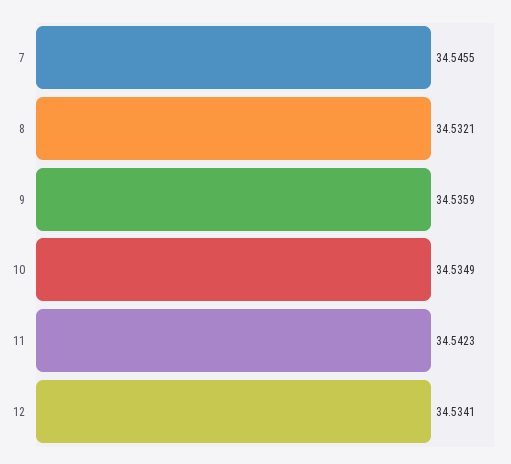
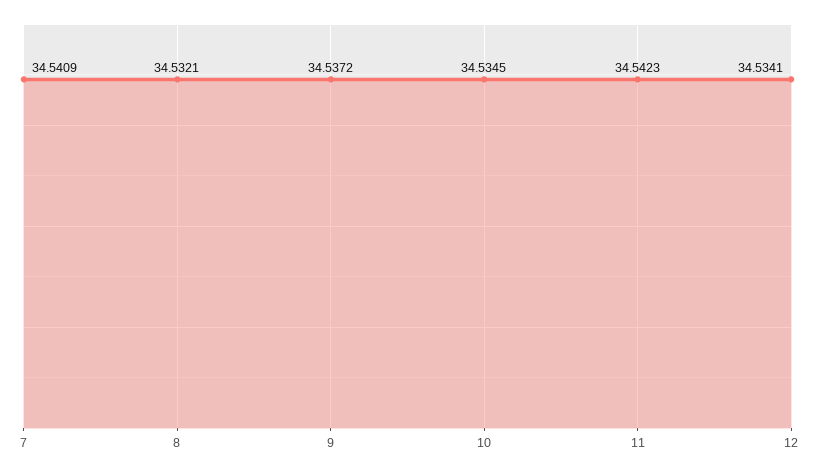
  {
-   "7": 34.5455,
+   "7": 34.5409,
    "8": 34.5321,
-   "9": 34.5359,
+   "9": 34.5372,
-   "10": 34.5349,
+   "10": 34.5345,
    "11": 34.5423,
    "12": 34.5341
  }

